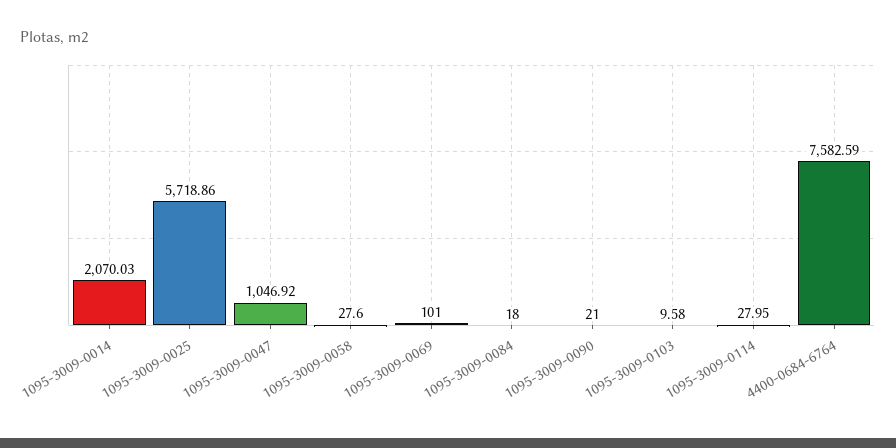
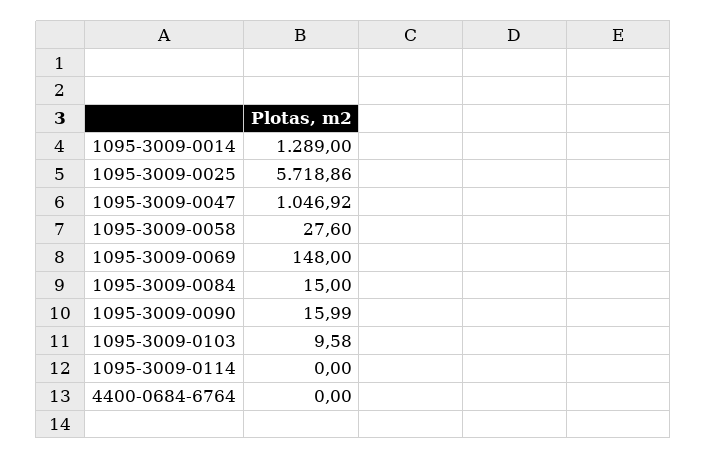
  {
-   "1095-3009-0014": 2070.03,
+   "1095-3009-0014": 1289,
    "1095-3009-0025": 5718.86,
    "1095-3009-0047": 1046.92,
    "1095-3009-0058": 27.6,
-   "1095-3009-0069": 101,
+   "1095-3009-0069": 148,
-   "1095-3009-0084": 18,
+   "1095-3009-0084": 15,
-   "1095-3009-0090": 21,
+   "1095-3009-0090": 15.99,
    "1095-3009-0103": 9.58,
-   "1095-3009-0114": 27.95,
+   "1095-3009-0114": 0,
-   "4400-0684-6764": 7582.59
+   "4400-0684-6764": 0
  }

